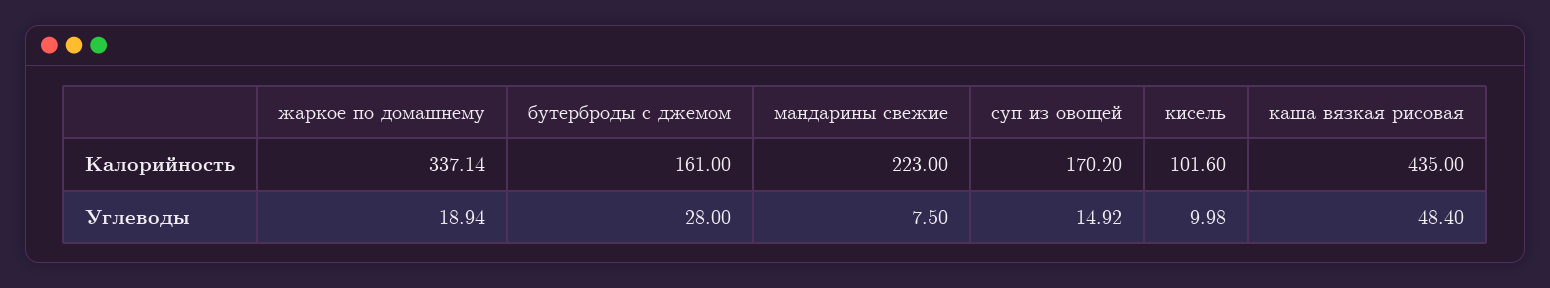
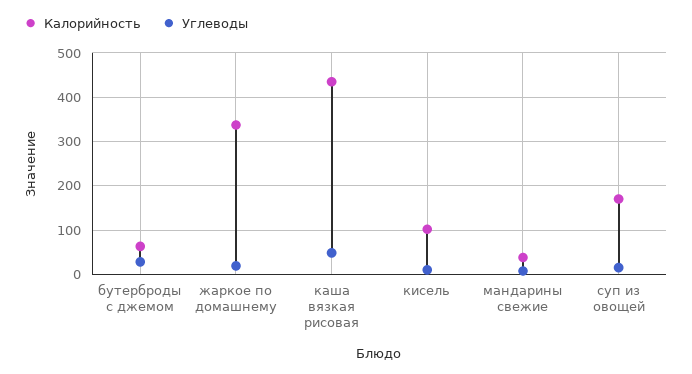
  {
    "Калорийность": {
      "жаркое по домашнему": 337.14,
-     "бутерброды с джемом": 161,
+     "бутерброды с джемом": 60,
-     "мандарины свежие": 223,
+     "мандарины свежие": 40,
      "суп из овощей": 170.2,
      "кисель": 101.6,
      "каша вязкая рисовая": 435
    },
    "Углеводы": {
      "жаркое по домашнему": 18.94,
      "бутерброды с джемом": 28,
      "мандарины свежие": 7.5,
      "суп из овощей": 14.92,
      "кисель": 9.98,
      "каша вязкая рисовая": 48.4
    }
  }

